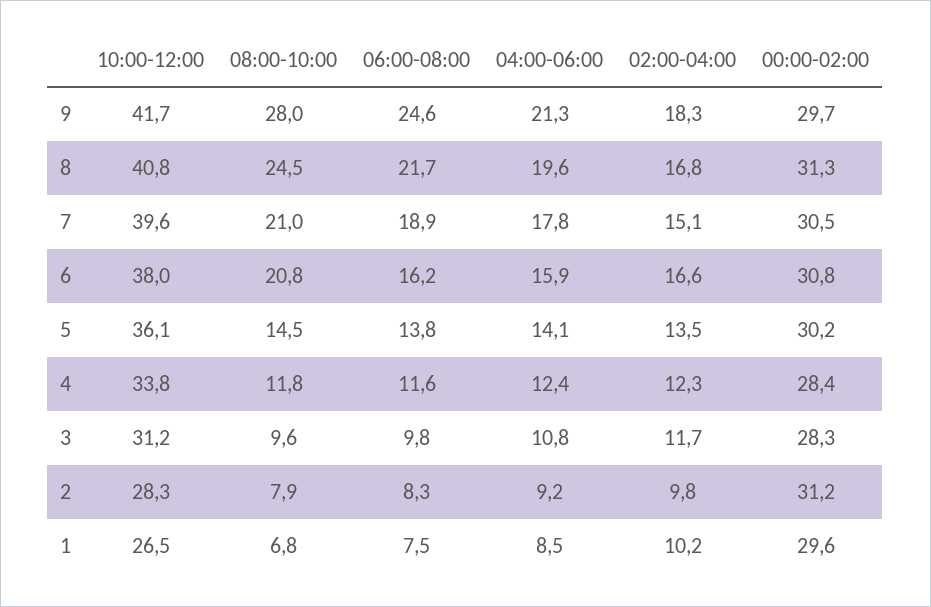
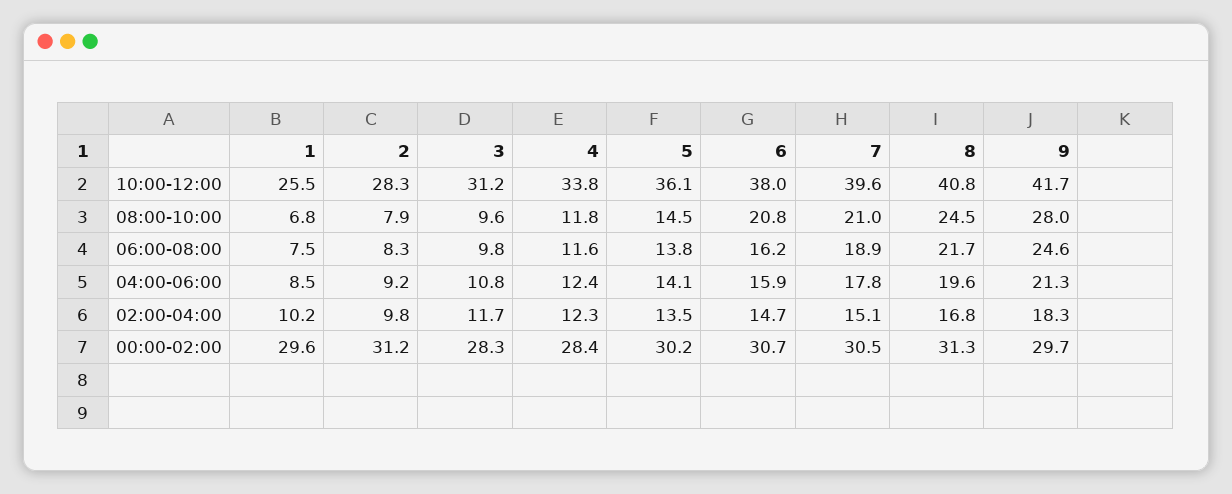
  {
    "10:00-12:00": {
      "9": 41.7,
      "8": 40.8,
      "7": 39.6,
      "6": 38,
      "5": 36.1,
      "4": 33.8,
      "3": 31.2,
      "2": 28.3,
-     "1": 26.5
+     "1": 25.5
    },
    "08:00-10:00": {
      "9": 28,
      "8": 24.5,
      "7": 21,
      "6": 20.8,
      "5": 14.5,
      "4": 11.8,
      "3": 9.6,
      "2": 7.9,
      "1": 6.8
    },
    "06:00-08:00": {
      "9": 24.6,
      "8": 21.7,
      "7": 18.9,
      "6": 16.2,
      "5": 13.8,
      "4": 11.6,
      "3": 9.8,
      "2": 8.3,
      "1": 7.5
    },
    "04:00-06:00": {
      "9": 21.3,
      "8": 19.6,
      "7": 17.8,
      "6": 15.9,
      "5": 14.1,
      "4": 12.4,
      "3": 10.8,
      "2": 9.2,
      "1": 8.5
    },
    "02:00-04:00": {
      "9": 18.3,
      "8": 16.8,
      "7": 15.1,
-     "6": 16.6,
+     "6": 14.7,
      "5": 13.5,
      "4": 12.3,
      "3": 11.7,
      "2": 9.8,
      "1": 10.2
    },
    "00:00-02:00": {
      "9": 29.7,
      "8": 31.3,
      "7": 30.5,
-     "6": 30.8,
+     "6": 30.7,
      "5": 30.2,
      "4": 28.4,
      "3": 28.3,
      "2": 31.2,
      "1": 29.6
    }
  }

